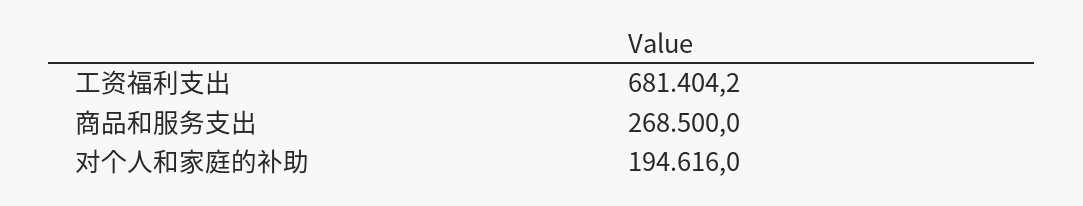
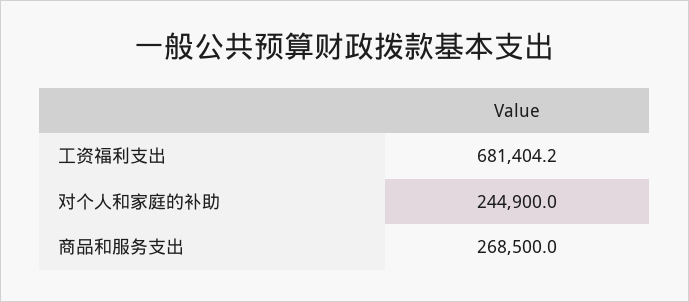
  {
    "工资福利支出": 681404.2,
    "商品和服务支出": 268500,
-   "对个人和家庭的补助": 194616
+   "对个人和家庭的补助": 244900
  }

